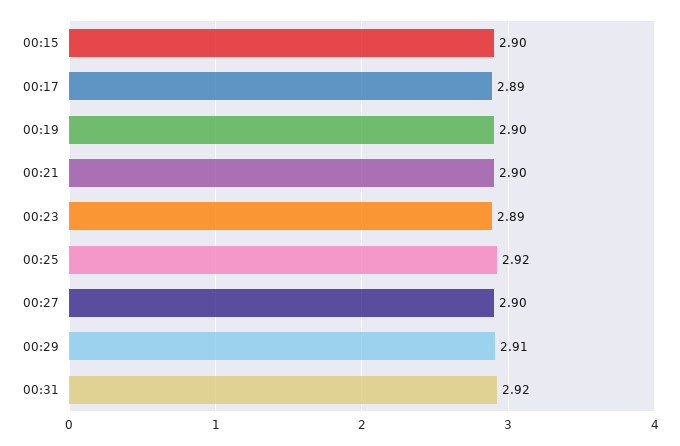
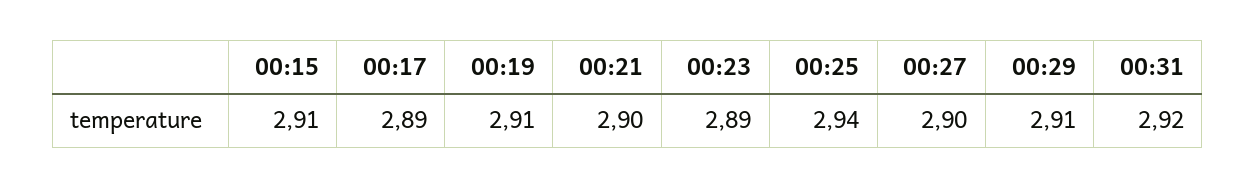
  {
-   "00:15": 2.9,
+   "00:15": 2.91,
    "00:17": 2.89,
-   "00:19": 2.9,
+   "00:19": 2.91,
    "00:21": 2.9,
    "00:23": 2.89,
-   "00:25": 2.92,
+   "00:25": 2.94,
    "00:27": 2.9,
    "00:29": 2.91,
    "00:31": 2.92
  }

